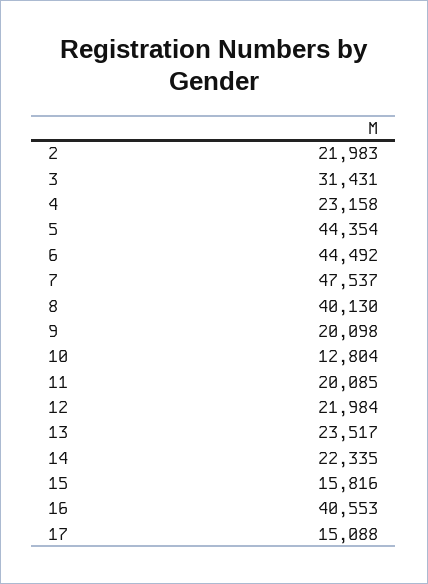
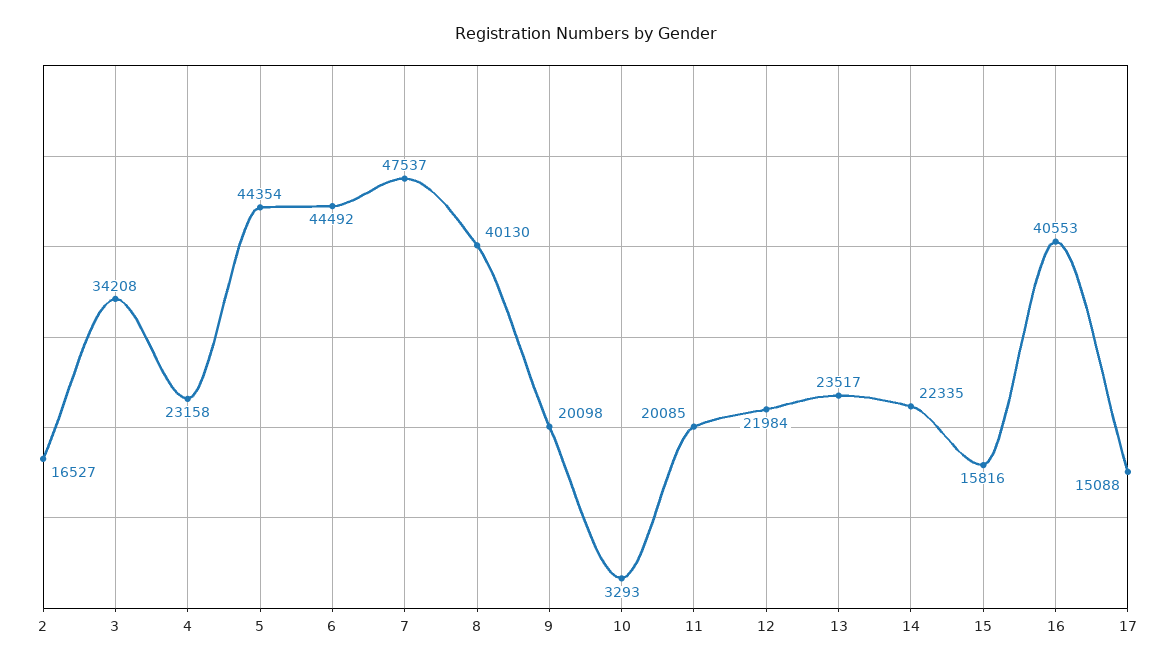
  {
-   "2": 21983,
+   "2": 16527,
-   "3": 31431,
+   "3": 34208,
    "4": 23158,
    "5": 44354,
    "6": 44492,
    "7": 47537,
    "8": 40130,
    "9": 20098,
-   "10": 12804,
+   "10": 3293,
    "11": 20085,
    "12": 21984,
    "13": 23517,
    "14": 22335,
    "15": 15816,
    "16": 40553,
    "17": 15088
  }

